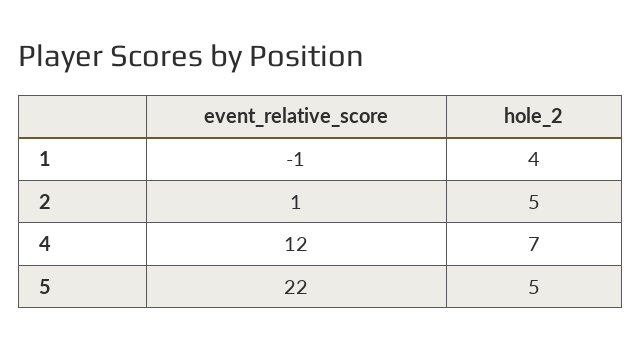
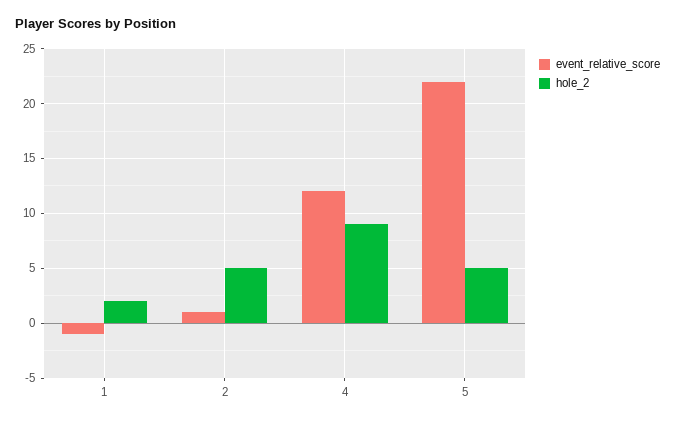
  {
    "event_relative_score": {
      "1": -1,
      "2": 1,
      "4": 12,
      "5": 22
    },
    "hole_2": {
-     "1": 4,
+     "1": 2,
      "2": 5,
-     "4": 7,
+     "4": 9,
      "5": 5
    }
  }

